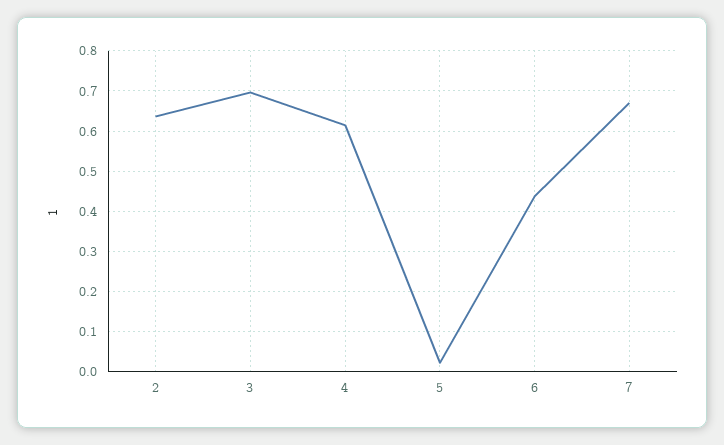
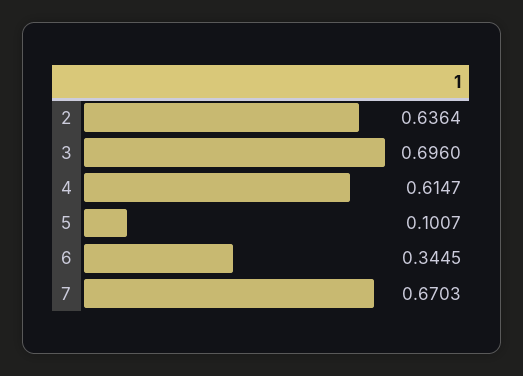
  {
    "2": 0.6364,
    "3": 0.696,
    "4": 0.6147,
-   "5": 0.02,
+   "5": 0.1007,
-   "6": 0.44,
+   "6": 0.3445,
    "7": 0.6703
  }

